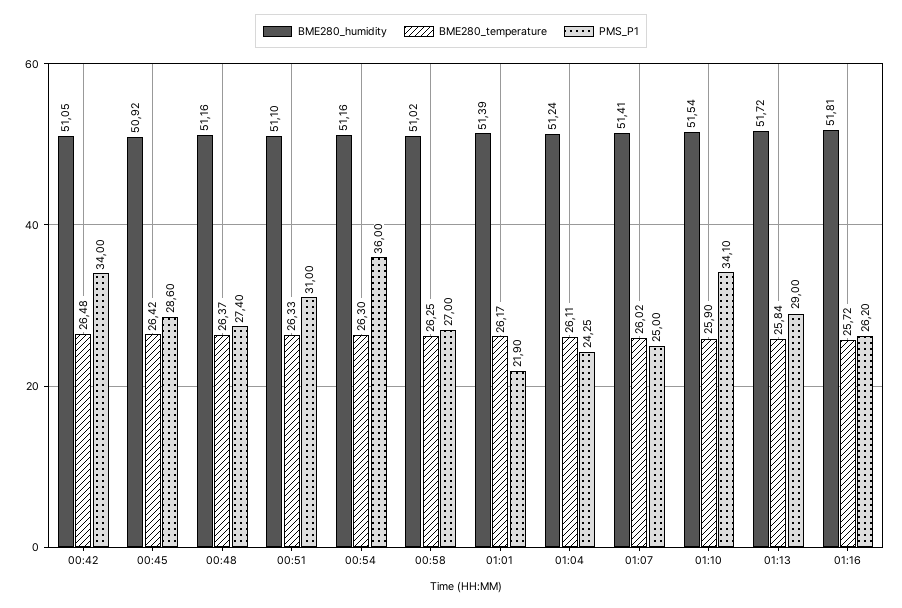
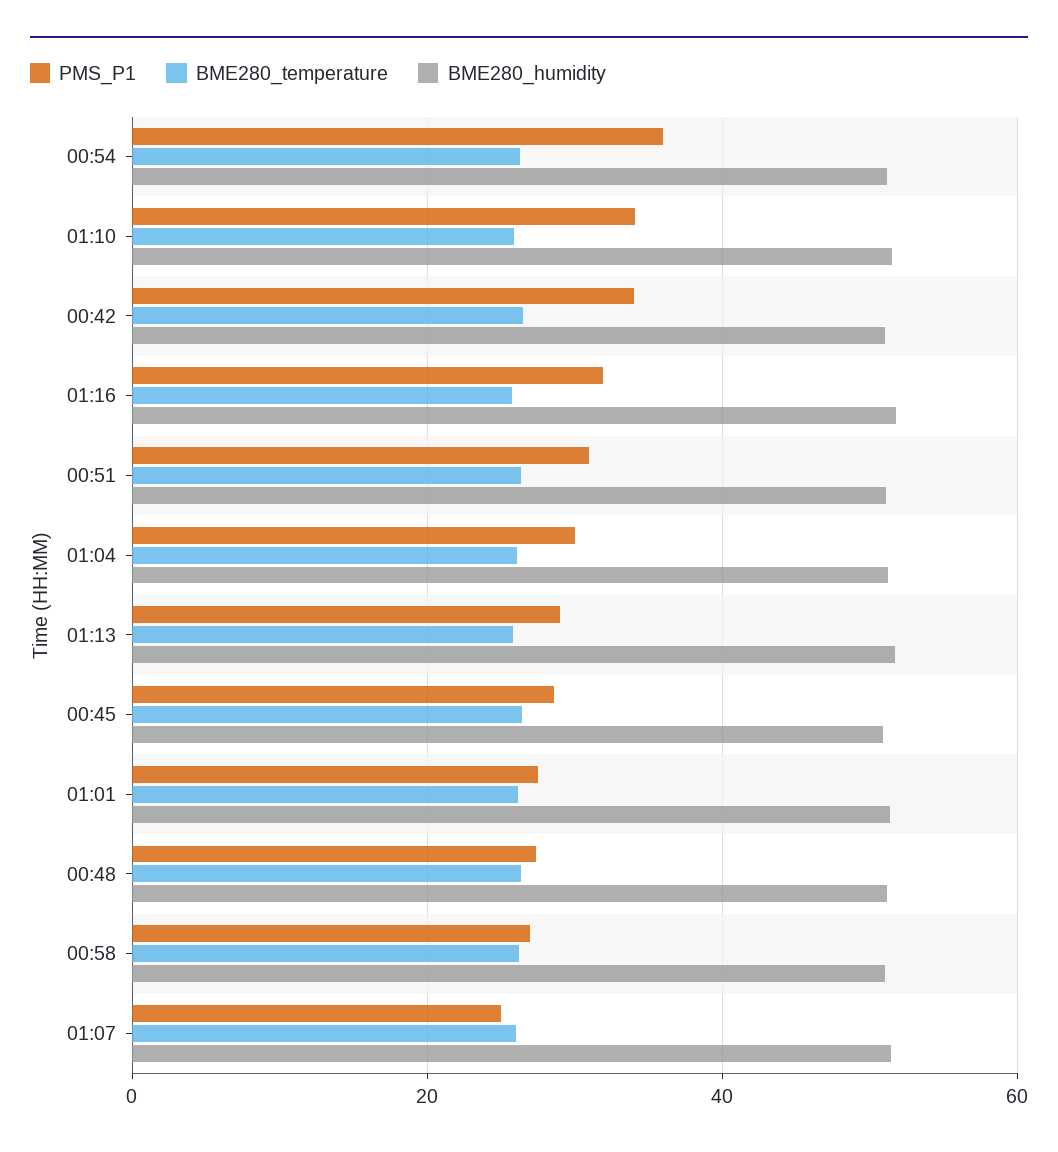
  {
    "BME280_humidity": {
      "00:42": 51.05,
      "00:45": 50.92,
      "00:48": 51.16,
      "00:51": 51.1,
      "00:54": 51.16,
      "00:58": 51.02,
      "01:01": 51.39,
      "01:04": 51.24,
      "01:07": 51.41,
      "01:10": 51.54,
      "01:13": 51.72,
      "01:16": 51.81
    },
    "BME280_temperature": {
      "00:42": 26.48,
      "00:45": 26.42,
      "00:48": 26.37,
      "00:51": 26.33,
      "00:54": 26.3,
      "00:58": 26.25,
      "01:01": 26.17,
      "01:04": 26.11,
      "01:07": 26.02,
      "01:10": 25.9,
      "01:13": 25.84,
      "01:16": 25.72
    },
    "PMS_P1": {
      "00:42": 34,
      "00:45": 28.6,
      "00:48": 27.4,
      "00:51": 31,
      "00:54": 36,
      "00:58": 27,
-     "01:01": 21.9,
+     "01:01": 28,
-     "01:04": 24.25,
+     "01:04": 30,
      "01:07": 25,
      "01:10": 34.1,
      "01:13": 29,
-     "01:16": 26.2
+     "01:16": 32
    }
  }

